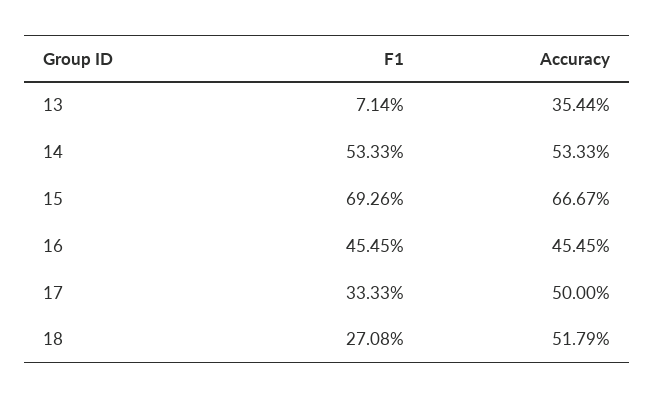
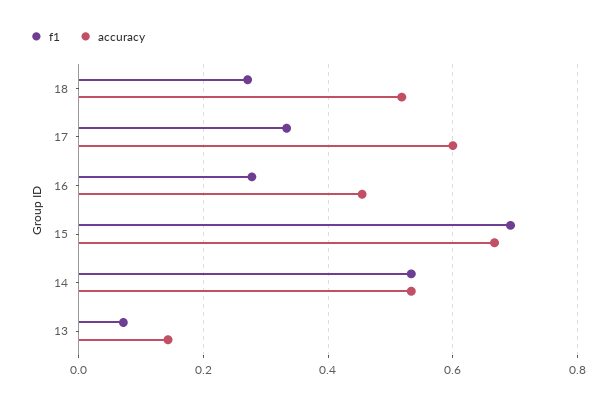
  {
    "F1": {
      "13": 0.0714,
      "14": 0.5333,
      "15": 0.6926,
-     "16": 0.4545,
+     "16": 0.28,
      "17": 0.3333,
      "18": 0.2708
    },
    "Accuracy": {
-     "13": 0.3544,
+     "13": 0.14,
      "14": 0.5333,
      "15": 0.6667,
      "16": 0.4545,
-     "17": 0.5,
+     "17": 0.6,
      "18": 0.5179
    }
  }

